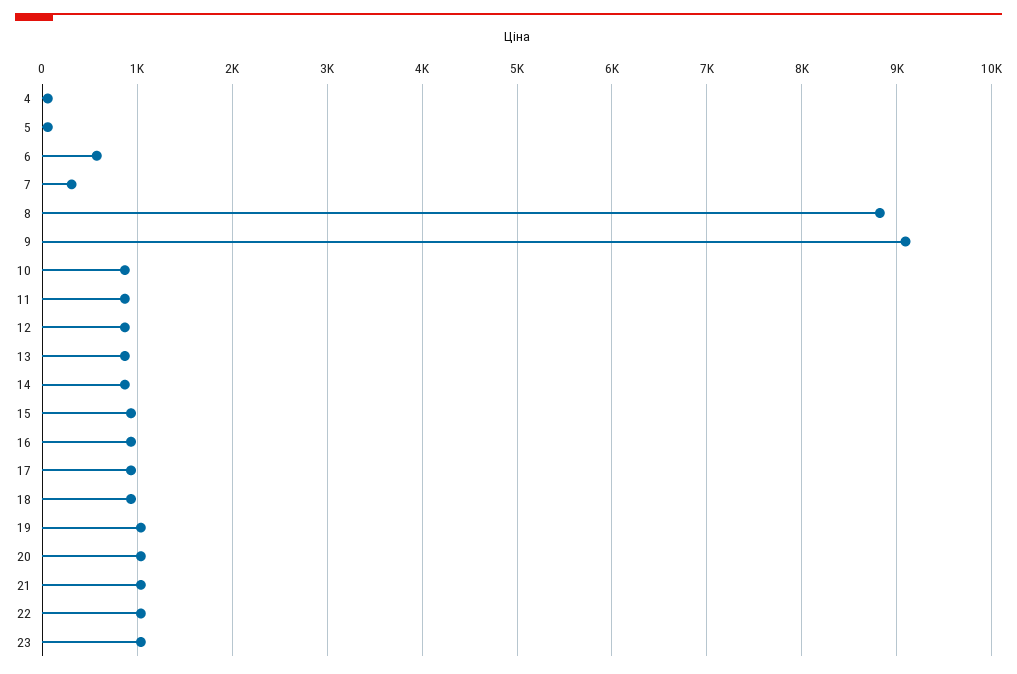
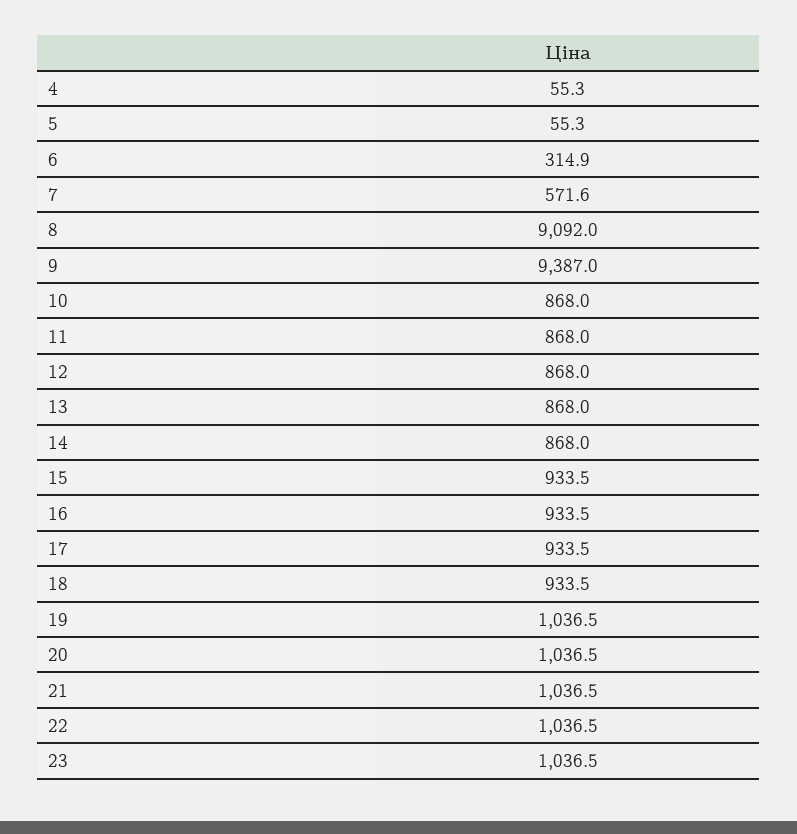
  {
    "4": 55.3,
    "5": 55.3,
-   "6": 600,
+   "6": 314.9,
-   "7": 300,
+   "7": 571.6,
-   "8": 8800,
+   "8": 9092,
-   "9": 9100,
+   "9": 9387,
    "10": 868,
    "11": 868,
    "12": 868,
    "13": 868,
    "14": 868,
    "15": 933.5,
    "16": 933.5,
    "17": 933.5,
    "18": 933.5,
    "19": 1036.5,
    "20": 1036.5,
    "21": 1036.5,
    "22": 1036.5,
    "23": 1036.5
  }

